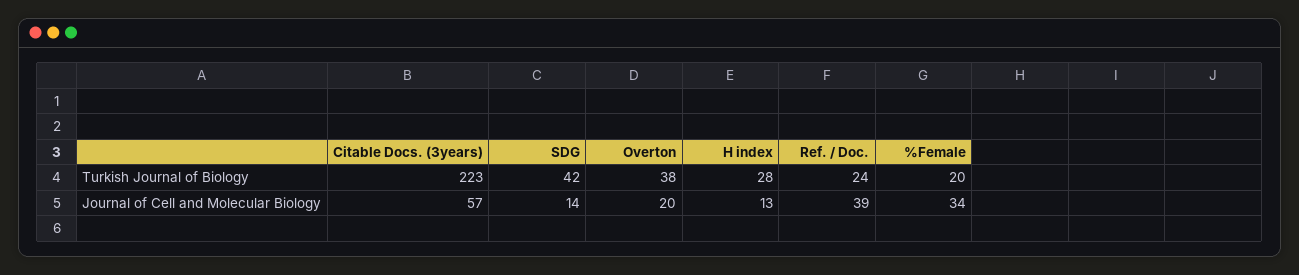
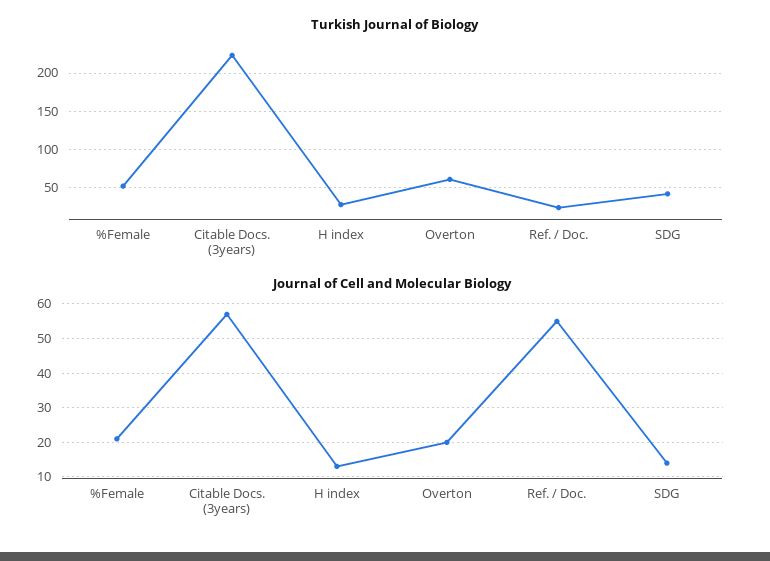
  {
    "Turkish Journal of Biology": {
      "Citable Docs. (3years)": 223,
      "SDG": 42,
-     "Overton": 38,
+     "Overton": 60,
      "H index": 28,
      "Ref. / Doc.": 24,
-     "%Female": 20
+     "%Female": 50
    },
    "Journal of Cell and Molecular Biology": {
      "Citable Docs. (3years)": 57,
      "SDG": 14,
      "Overton": 20,
      "H index": 13,
-     "Ref. / Doc.": 39,
+     "Ref. / Doc.": 55,
-     "%Female": 34
+     "%Female": 20
    }
  }

